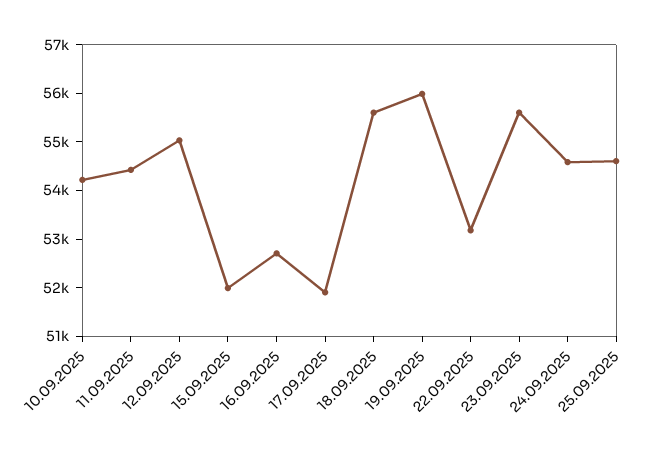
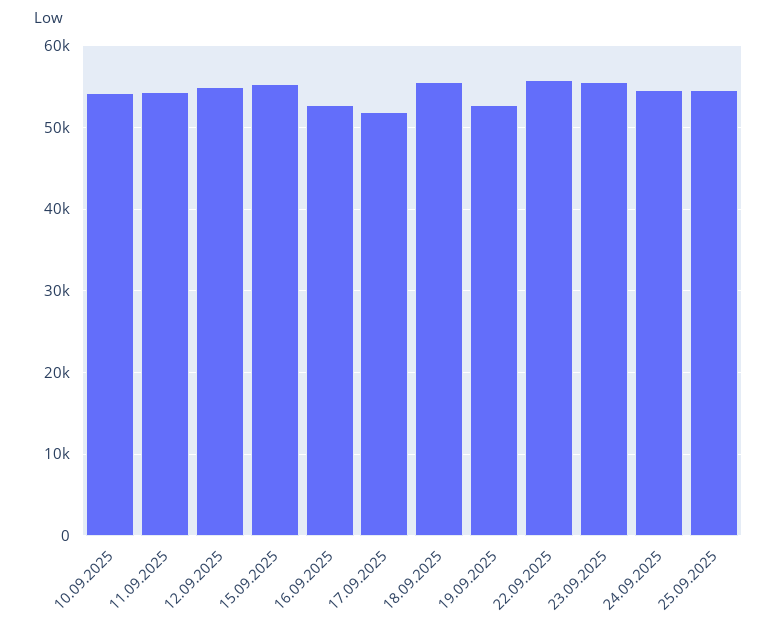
  {
    "10.09.2025": 54200,
    "11.09.2025": 54400,
    "12.09.2025": 55000,
-   "15.09.2025": 52000,
+   "15.09.2025": 55000,
    "16.09.2025": 52800,
    "17.09.2025": 52000,
    "18.09.2025": 55600,
-   "19.09.2025": 56000,
+   "19.09.2025": 53000,
-   "22.09.2025": 53200,
+   "22.09.2025": 56000,
    "23.09.2025": 55600,
    "24.09.2025": 54600,
    "25.09.2025": 54600
  }

